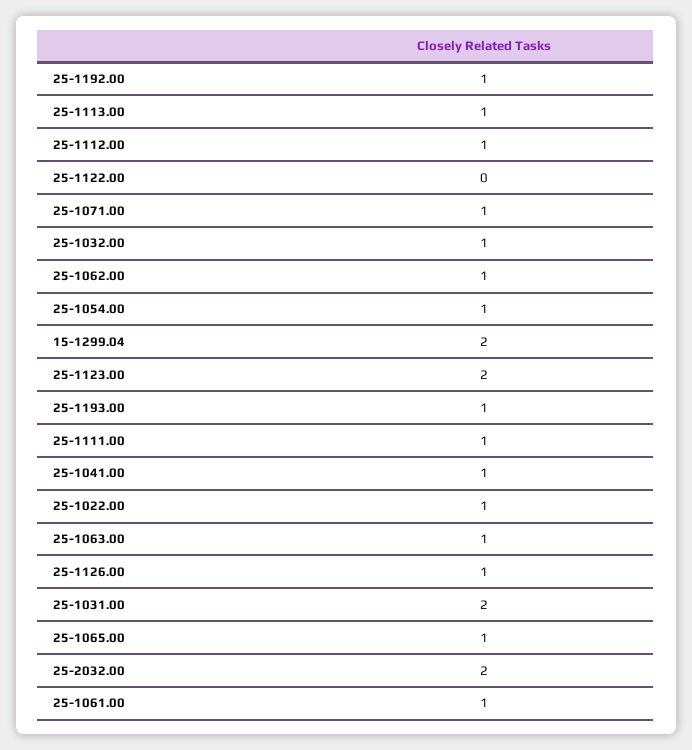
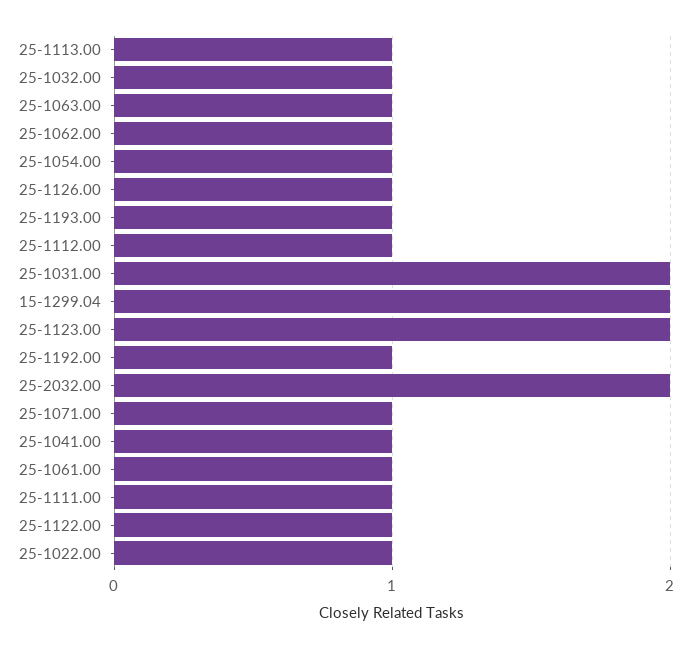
  {
    "25-1192.00": 1,
    "25-1113.00": 1,
    "25-1112.00": 1,
-   "25-1122.00": 0,
+   "25-1122.00": 1,
    "25-1071.00": 1,
    "25-1032.00": 1,
    "25-1062.00": 1,
    "25-1054.00": 1,
    "15-1299.04": 2,
    "25-1123.00": 2,
    "25-1193.00": 1,
    "25-1111.00": 1,
    "25-1041.00": 1,
    "25-1022.00": 1,
    "25-1063.00": 1,
    "25-1126.00": 1,
    "25-1031.00": 2,
-   "25-1065.00": 1,
    "25-2032.00": 2,
    "25-1061.00": 1
  }

